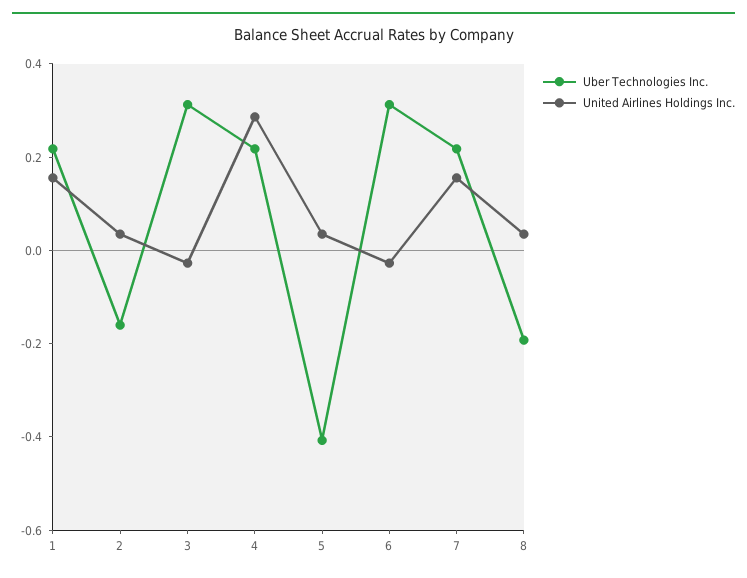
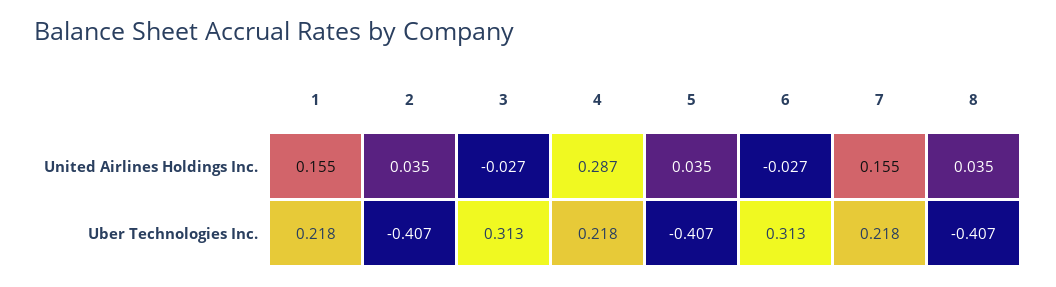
  {
    "Uber Technologies Inc.": {
      "1": 0.218,
-     "2": -0.15,
+     "2": -0.407,
      "3": 0.313,
      "4": 0.218,
      "5": -0.407,
      "6": 0.313,
      "7": 0.218,
-     "8": -0.2
+     "8": -0.407
    },
    "United Airlines Holdings Inc.": {
      "1": 0.155,
      "2": 0.035,
      "3": -0.027,
      "4": 0.287,
      "5": 0.035,
      "6": -0.027,
      "7": 0.155,
      "8": 0.035
    }
  }

